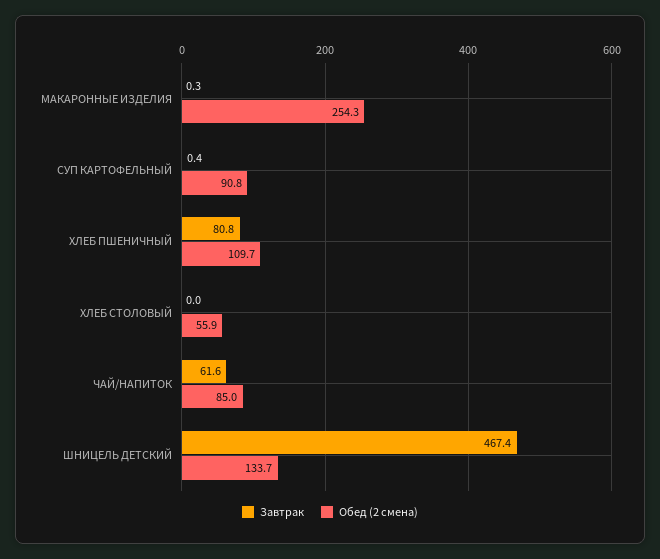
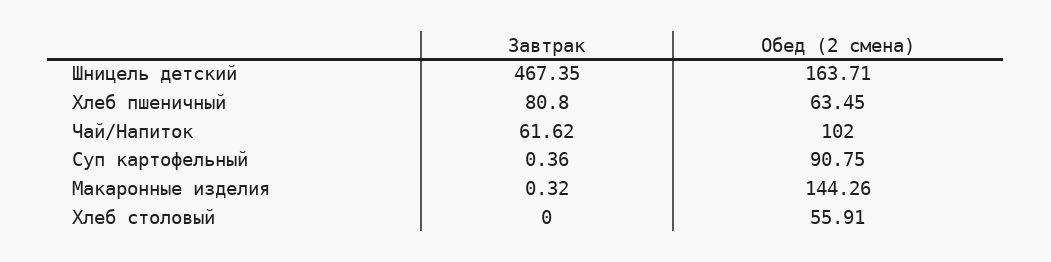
  {
    "Завтрак": {
      "МАКАРОННЫЕ ИЗДЕЛИЯ": 0.32,
      "СУП КАРТОФЕЛЬНЫЙ": 0.36,
      "ХЛЕБ ПШЕНИЧНЫЙ": 80.8,
      "ХЛЕБ СТОЛОВЫЙ": 0,
      "ЧАЙ/НАПИТОК": 61.62,
      "ШНИЦЕЛЬ ДЕТСКИЙ": 467.35
    },
    "Обед (2 смена)": {
-     "МАКАРОННЫЕ ИЗДЕЛИЯ": 254.3,
+     "МАКАРОННЫЕ ИЗДЕЛИЯ": 144.26,
      "СУП КАРТОФЕЛЬНЫЙ": 90.75,
-     "ХЛЕБ ПШЕНИЧНЫЙ": 109.7,
+     "ХЛЕБ ПШЕНИЧНЫЙ": 63.45,
      "ХЛЕБ СТОЛОВЫЙ": 55.91,
-     "ЧАЙ/НАПИТОК": 85,
+     "ЧАЙ/НАПИТОК": 102,
-     "ШНИЦЕЛЬ ДЕТСКИЙ": 133.7
+     "ШНИЦЕЛЬ ДЕТСКИЙ": 163.71
    }
  }

